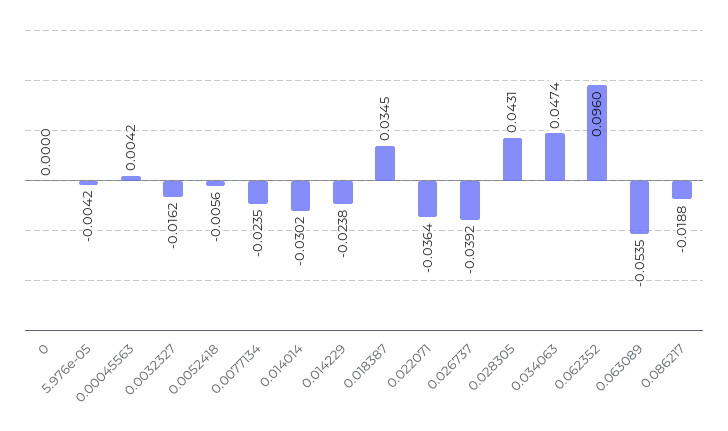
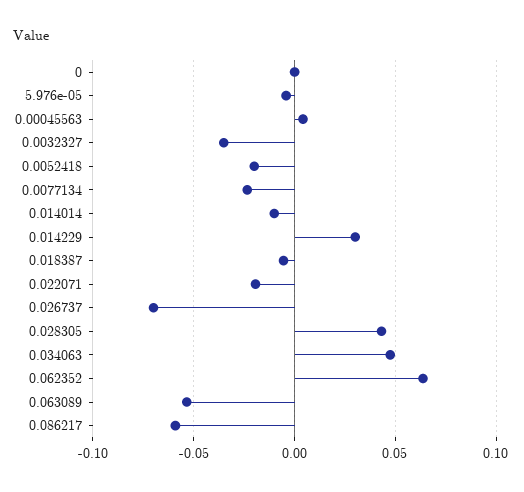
  {
    "0": 0,
    "5.976e-05": -0.0042,
    "0.00045563": 0.0042,
-   "0.0032327": -0.0162,
+   "0.0032327": -0.035,
-   "0.0052418": -0.0056,
+   "0.0052418": -0.02,
    "0.0077134": -0.0235,
-   "0.014014": -0.0302,
+   "0.014014": -0.01,
-   "0.014229": -0.0238,
+   "0.014229": 0.03,
-   "0.018387": 0.0345,
+   "0.018387": -0.005,
-   "0.022071": -0.0364,
+   "0.022071": -0.02,
-   "0.026737": -0.0392,
+   "0.026737": -0.07,
    "0.028305": 0.0431,
    "0.034063": 0.0474,
-   "0.062352": 0.096,
+   "0.062352": 0.065,
    "0.063089": -0.0535,
-   "0.086217": -0.0188
+   "0.086217": -0.06
  }

